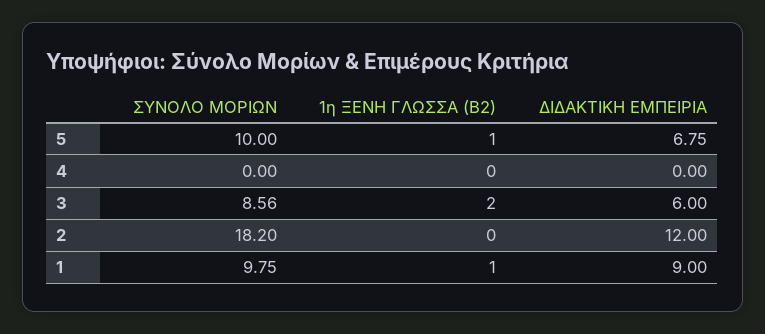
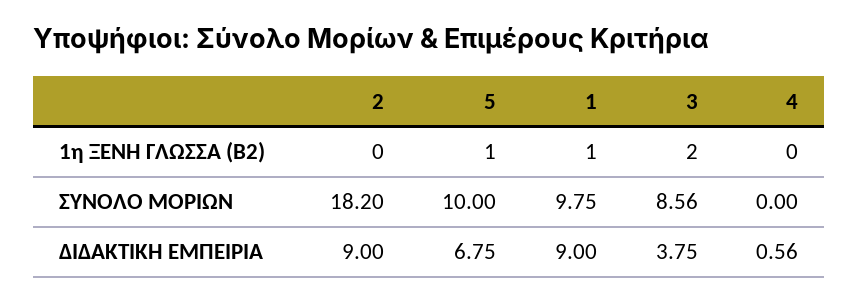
  {
    "ΣΥΝΟΛΟ ΜΟΡΙΩΝ": {
      "5": 10,
      "4": 0,
      "3": 8.56,
      "2": 18.2,
      "1": 9.75
    },
    "1η ΞΕΝΗ ΓΛΩΣΣΑ (Β2)": {
      "5": 1,
      "4": 0,
      "3": 2,
      "2": 0,
      "1": 1
    },
    "ΔΙΔΑΚΤΙΚΗ ΕΜΠΕΙΡΙΑ": {
      "5": 6.75,
-     "4": 0,
+     "4": 0.56,
-     "3": 6,
+     "3": 3.75,
-     "2": 12,
+     "2": 9,
      "1": 9
    }
  }

